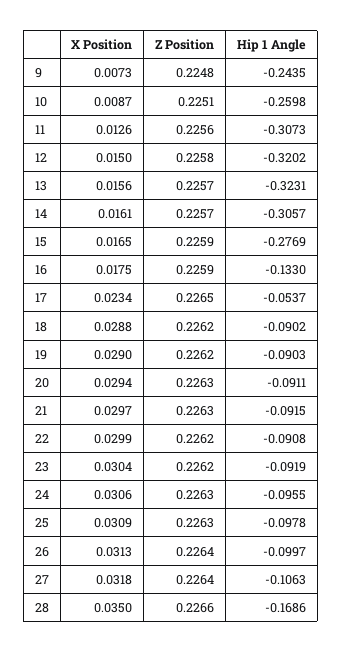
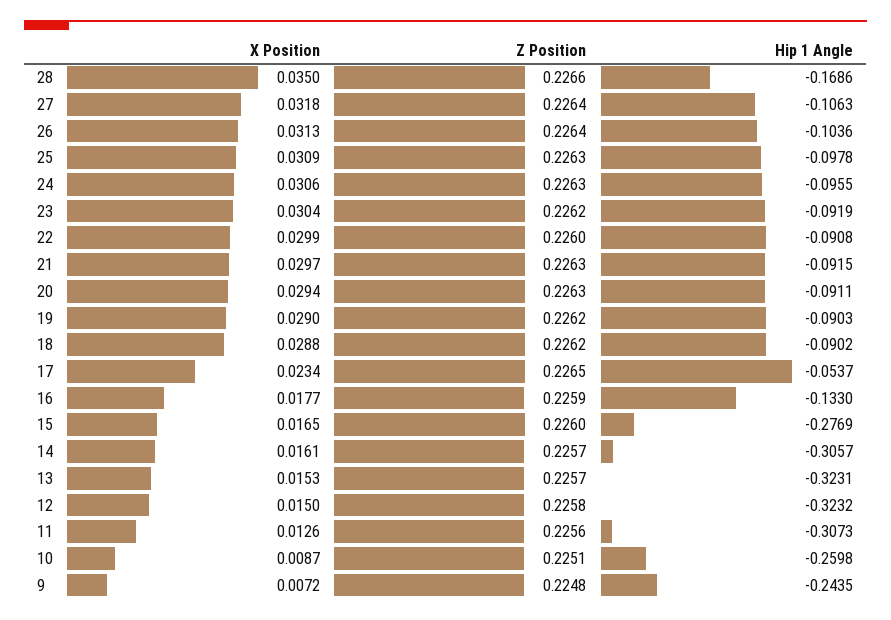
  {
    "X Position": {
-     "9": 0.0073,
+     "9": 0.0072,
      "10": 0.0087,
      "11": 0.0126,
      "12": 0.015,
-     "13": 0.0156,
+     "13": 0.0153,
      "14": 0.0161,
      "15": 0.0165,
-     "16": 0.0175,
+     "16": 0.0177,
      "17": 0.0234,
      "18": 0.0288,
      "19": 0.029,
      "20": 0.0294,
      "21": 0.0297,
      "22": 0.0299,
      "23": 0.0304,
      "24": 0.0306,
      "25": 0.0309,
      "26": 0.0313,
      "27": 0.0318,
      "28": 0.035
    },
    "Z Position": {
      "9": 0.2248,
      "10": 0.2251,
      "11": 0.2256,
      "12": 0.2258,
      "13": 0.2257,
      "14": 0.2257,
-     "15": 0.2259,
+     "15": 0.226,
      "16": 0.2259,
      "17": 0.2265,
      "18": 0.2262,
      "19": 0.2262,
      "20": 0.2263,
      "21": 0.2263,
-     "22": 0.2262,
+     "22": 0.226,
      "23": 0.2262,
      "24": 0.2263,
      "25": 0.2263,
      "26": 0.2264,
      "27": 0.2264,
      "28": 0.2266
    },
    "Hip 1 Angle": {
      "9": -0.2435,
      "10": -0.2598,
      "11": -0.3073,
-     "12": -0.3202,
+     "12": -0.3232,
      "13": -0.3231,
      "14": -0.3057,
      "15": -0.2769,
      "16": -0.133,
      "17": -0.0537,
      "18": -0.0902,
      "19": -0.0903,
      "20": -0.0911,
      "21": -0.0915,
      "22": -0.0908,
      "23": -0.0919,
      "24": -0.0955,
      "25": -0.0978,
-     "26": -0.0997,
+     "26": -0.1036,
      "27": -0.1063,
      "28": -0.1686
    }
  }

